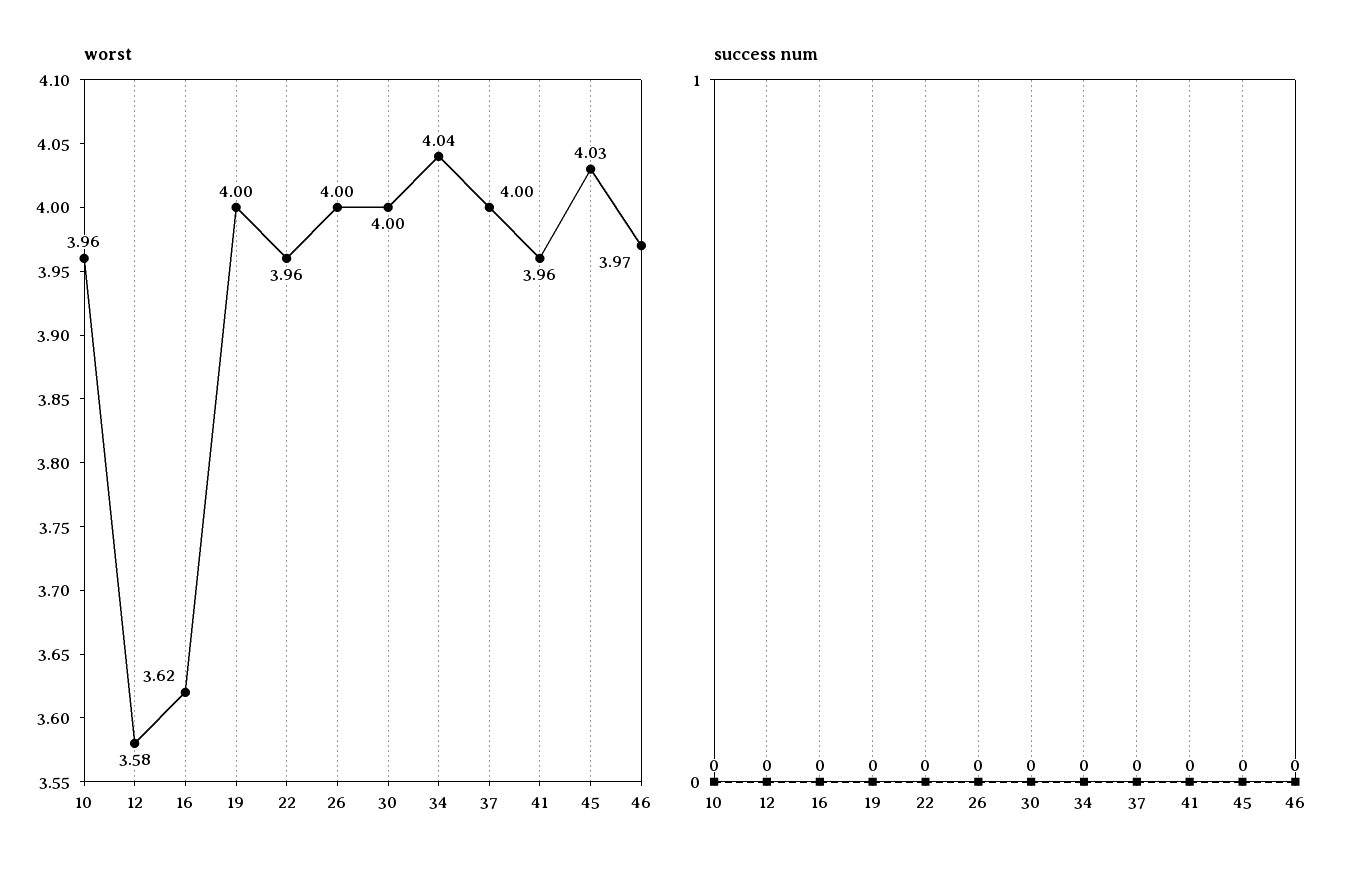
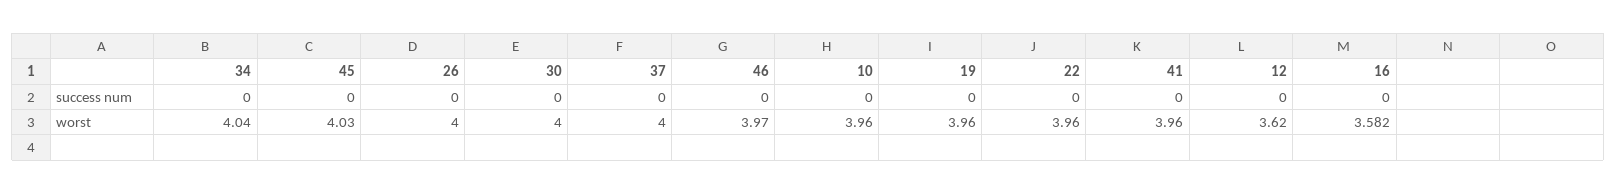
  {
    "worst": {
      "10": 3.96,
-     "12": 3.58,
+     "12": 3.62,
-     "16": 3.62,
+     "16": 3.582,
-     "19": 4,
+     "19": 3.96,
      "22": 3.96,
      "26": 4,
      "30": 4,
      "34": 4.04,
      "37": 4,
      "41": 3.96,
      "45": 4.03,
      "46": 3.97
    },
    "success num": {
      "10": 0,
      "12": 0,
      "16": 0,
      "19": 0,
      "22": 0,
      "26": 0,
      "30": 0,
      "34": 0,
      "37": 0,
      "41": 0,
      "45": 0,
      "46": 0
    }
  }

